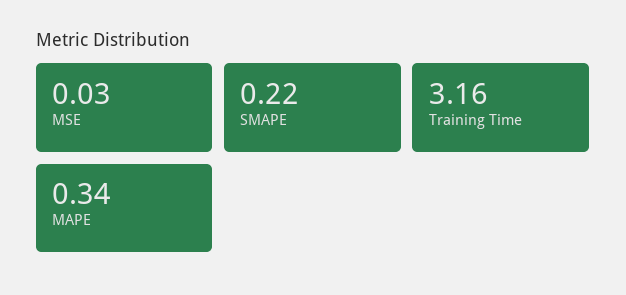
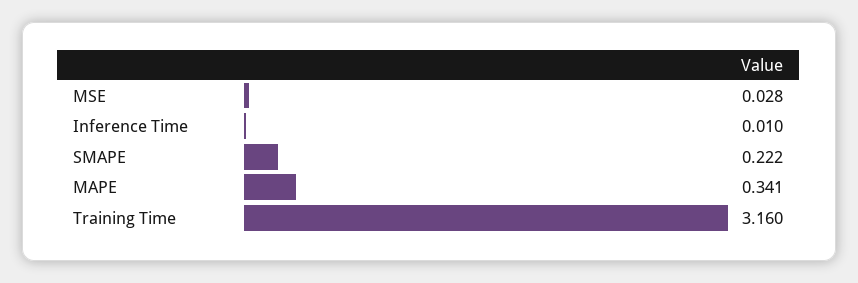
  {
    "MSE": 0.028,
    "SMAPE": 0.222,
    "Training Time": 3.16,
-   "MAPE": 0.341
+   "MAPE": 0.341,
+   "Inference Time": 0.01
  }

